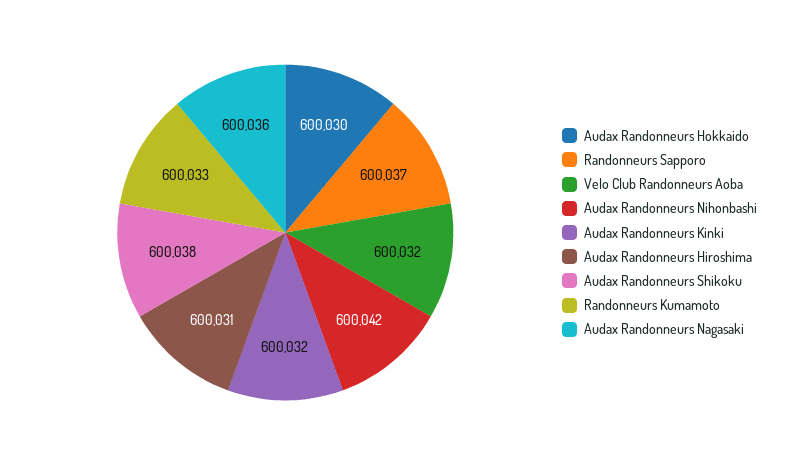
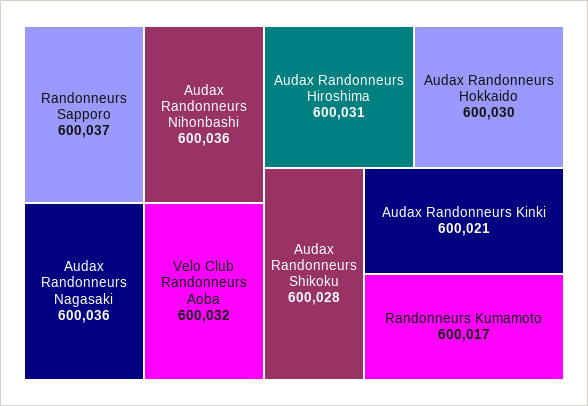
  {
    "Audax Randonneurs Hokkaido": 600030,
    "Randonneurs Sapporo": 600037,
    "Velo Club Randonneurs Aoba": 600032,
-   "Audax Randonneurs Nihonbashi": 600042,
+   "Audax Randonneurs Nihonbashi": 600036,
-   "Audax Randonneurs Kinki": 600032,
+   "Audax Randonneurs Kinki": 600021,
    "Audax Randonneurs Hiroshima": 600031,
-   "Audax Randonneurs Shikoku": 600038,
+   "Audax Randonneurs Shikoku": 600028,
-   "Randonneurs Kumamoto": 600033,
+   "Randonneurs Kumamoto": 600017,
    "Audax Randonneurs Nagasaki": 600036
  }

